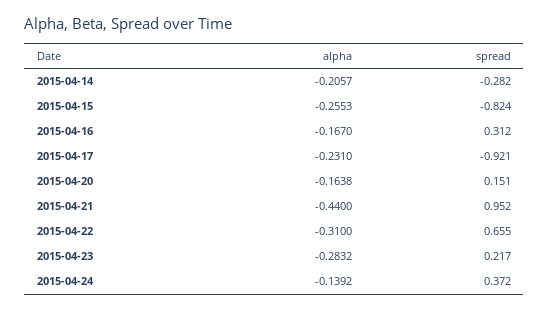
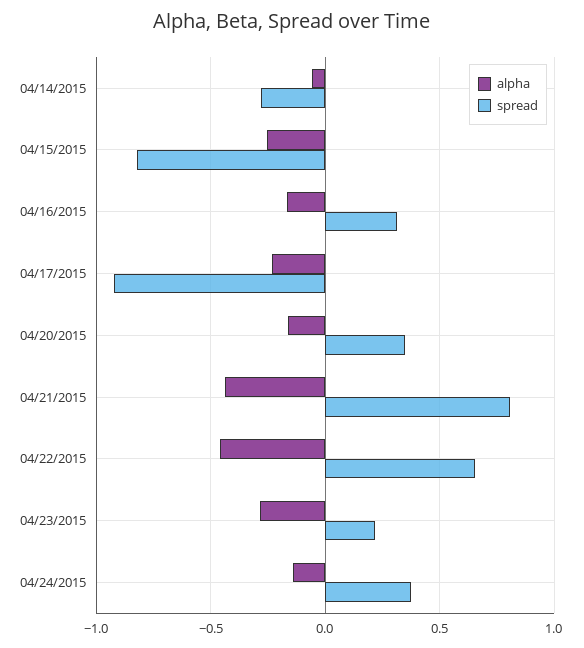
  {
    "alpha": {
-     "2015-04-14": -0.2057,
+     "2015-04-14": -0.05,
      "2015-04-15": -0.2553,
      "2015-04-16": -0.167,
      "2015-04-17": -0.231,
      "2015-04-20": -0.1638,
      "2015-04-21": -0.44,
-     "2015-04-22": -0.31,
+     "2015-04-22": -0.45,
      "2015-04-23": -0.2832,
      "2015-04-24": -0.1392
    },
    "spread": {
      "2015-04-14": -0.282,
      "2015-04-15": -0.824,
      "2015-04-16": 0.312,
      "2015-04-17": -0.921,
-     "2015-04-20": 0.151,
+     "2015-04-20": 0.35,
-     "2015-04-21": 0.952,
+     "2015-04-21": 0.8,
      "2015-04-22": 0.655,
      "2015-04-23": 0.217,
      "2015-04-24": 0.372
    }
  }

